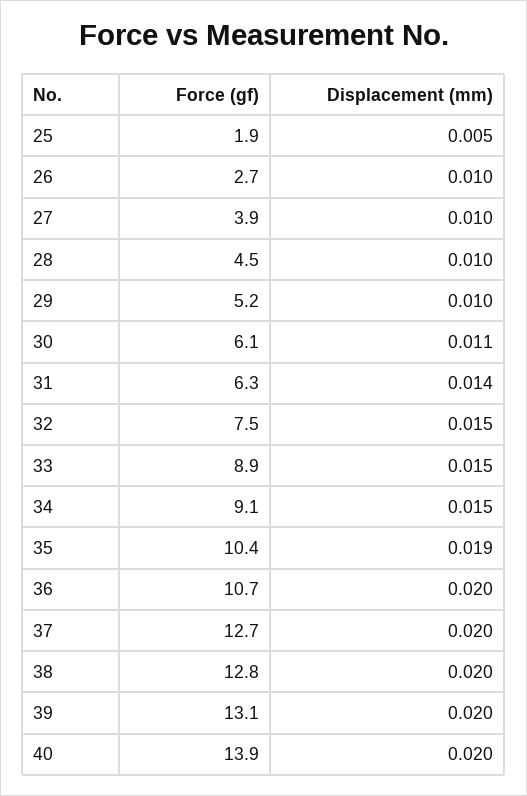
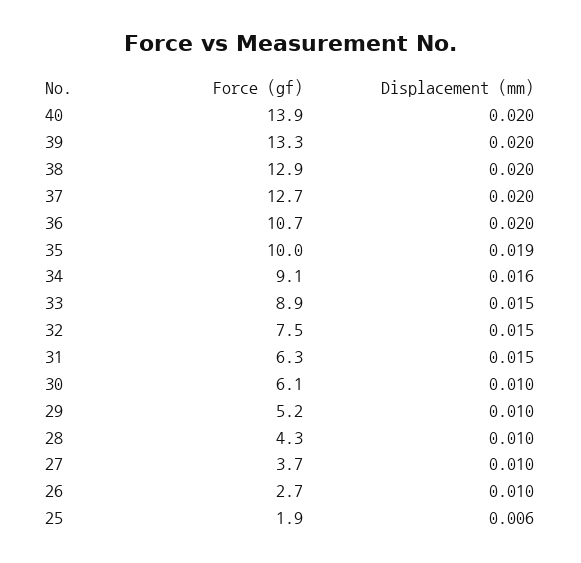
  {
    "Force (gf)": {
      "25": 1.9,
      "26": 2.7,
-     "27": 3.9,
+     "27": 3.7,
-     "28": 4.5,
+     "28": 4.3,
      "29": 5.2,
      "30": 6.1,
      "31": 6.3,
      "32": 7.5,
      "33": 8.9,
      "34": 9.1,
-     "35": 10.4,
+     "35": 10,
      "36": 10.7,
      "37": 12.7,
-     "38": 12.8,
+     "38": 12.9,
-     "39": 13.1,
+     "39": 13.3,
      "40": 13.9
    },
    "Displacement (mm)": {
-     "25": 0.005,
+     "25": 0.006,
      "26": 0.01,
      "27": 0.01,
      "28": 0.01,
      "29": 0.01,
-     "30": 0.011,
+     "30": 0.01,
-     "31": 0.014,
+     "31": 0.015,
      "32": 0.015,
      "33": 0.015,
-     "34": 0.015,
+     "34": 0.016,
      "35": 0.019,
      "36": 0.02,
      "37": 0.02,
      "38": 0.02,
      "39": 0.02,
      "40": 0.02
    }
  }

